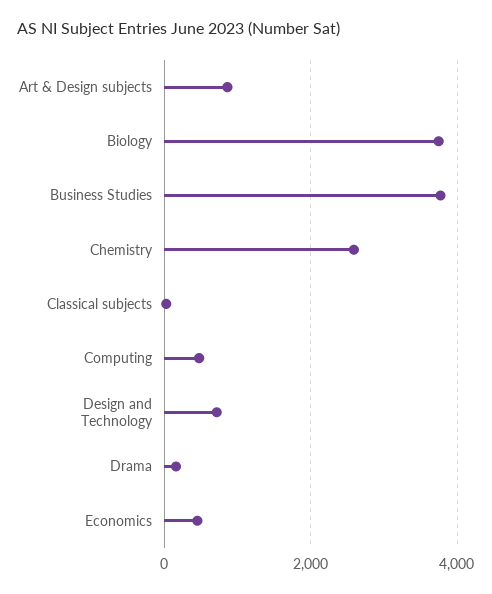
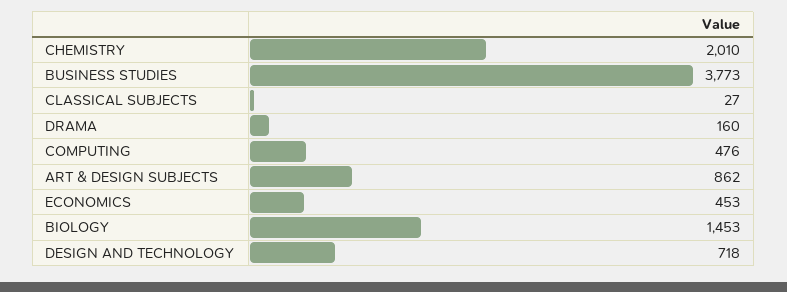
  {
    "Art & Design subjects": 862,
-   "Biology": 3800,
+   "Biology": 1453,
    "Business Studies": 3773,
-   "Chemistry": 2600,
+   "Chemistry": 2010,
    "Classical subjects": 27,
    "Computing": 476,
    "Design and Technology": 718,
    "Drama": 160,
    "Economics": 453
  }

